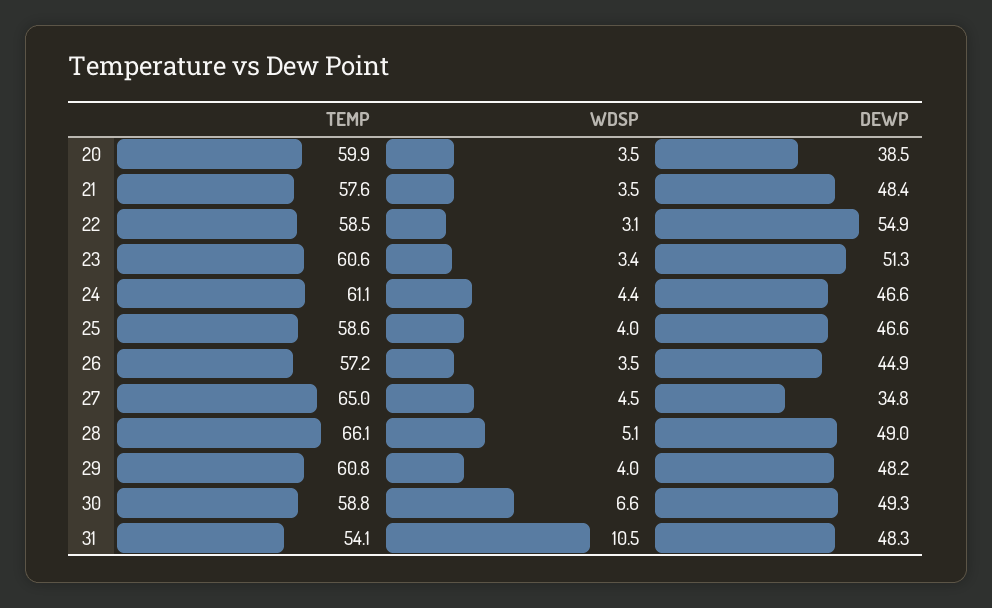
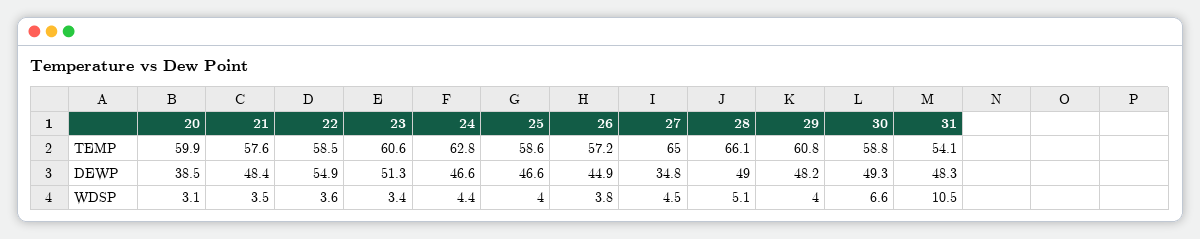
  {
    "TEMP": {
      "20": 59.9,
      "21": 57.6,
      "22": 58.5,
      "23": 60.6,
-     "24": 61.1,
+     "24": 62.8,
      "25": 58.6,
      "26": 57.2,
      "27": 65,
      "28": 66.1,
      "29": 60.8,
      "30": 58.8,
      "31": 54.1
    },
    "WDSP": {
-     "20": 3.5,
+     "20": 3.1,
      "21": 3.5,
-     "22": 3.1,
+     "22": 3.6,
      "23": 3.4,
      "24": 4.4,
      "25": 4,
-     "26": 3.5,
+     "26": 3.8,
      "27": 4.5,
      "28": 5.1,
      "29": 4,
      "30": 6.6,
      "31": 10.5
    },
    "DEWP": {
      "20": 38.5,
      "21": 48.4,
      "22": 54.9,
      "23": 51.3,
      "24": 46.6,
      "25": 46.6,
      "26": 44.9,
      "27": 34.8,
      "28": 49,
      "29": 48.2,
      "30": 49.3,
      "31": 48.3
    }
  }

